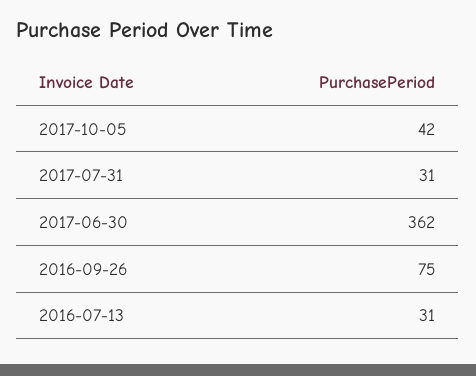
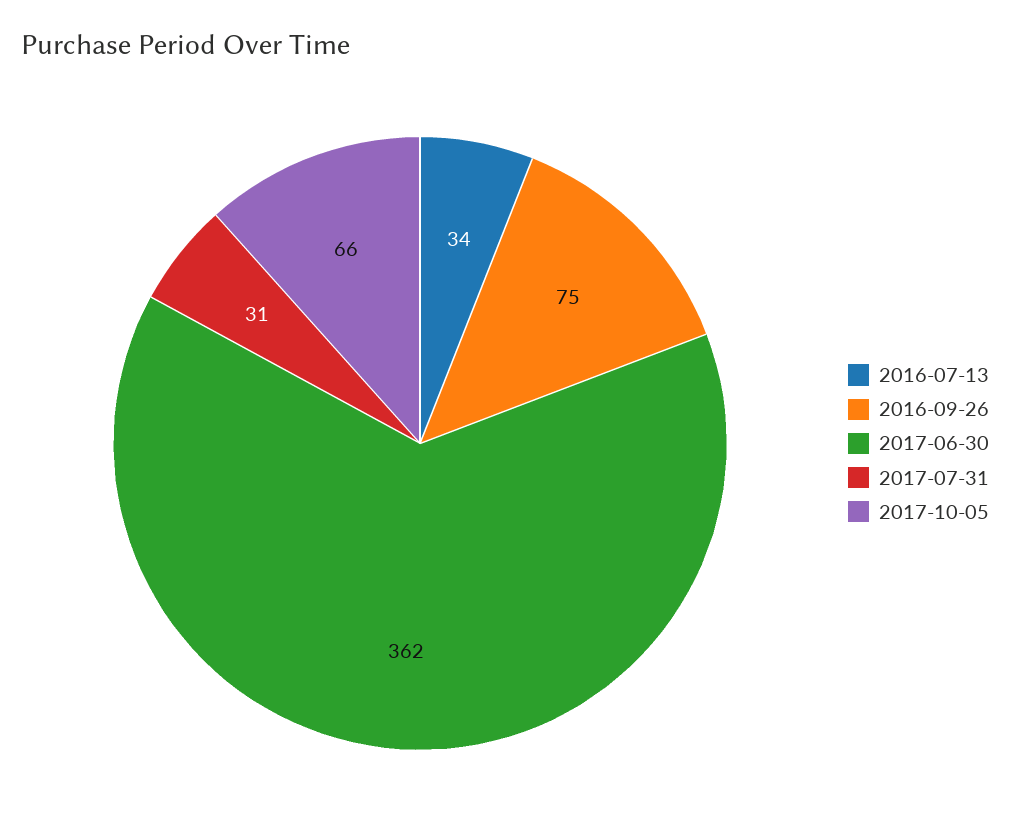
  {
-   "2017-10-05": 42,
+   "2017-10-05": 66,
    "2017-07-31": 31,
    "2017-06-30": 362,
    "2016-09-26": 75,
-   "2016-07-13": 31
+   "2016-07-13": 34
  }

